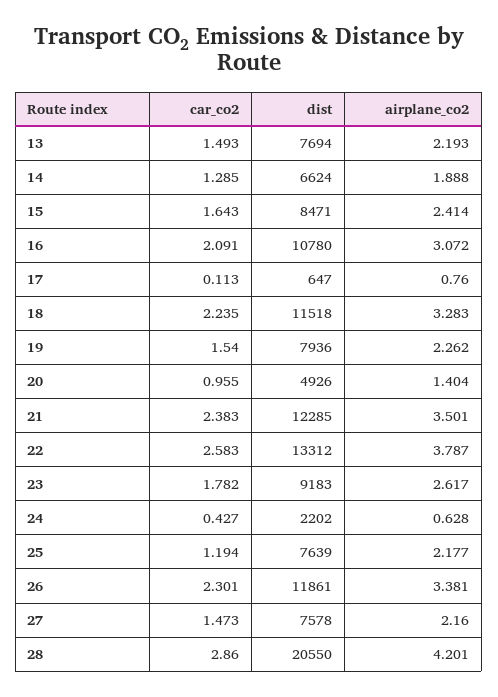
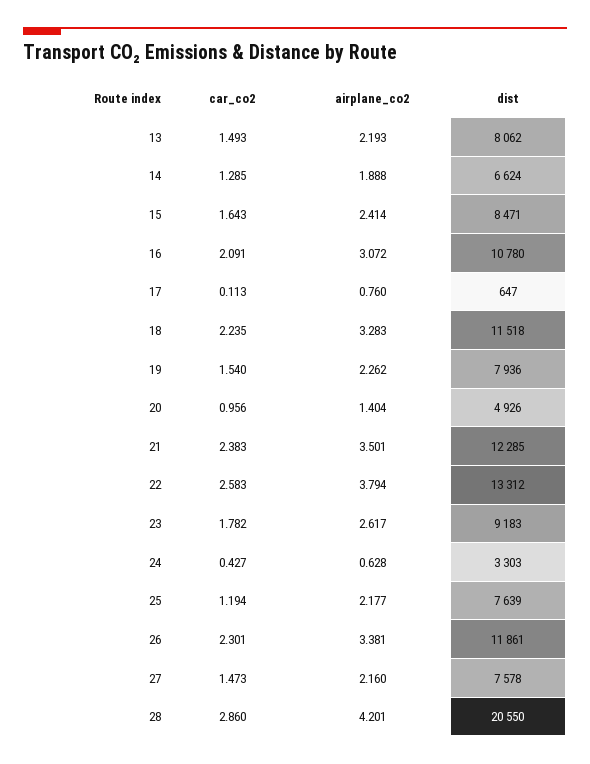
  {
    "car_co2": {
      "13": 1.493,
      "14": 1.285,
      "15": 1.643,
      "16": 2.091,
      "17": 0.113,
      "18": 2.235,
      "19": 1.54,
-     "20": 0.955,
+     "20": 0.956,
      "21": 2.383,
      "22": 2.583,
      "23": 1.782,
      "24": 0.427,
      "25": 1.194,
      "26": 2.301,
      "27": 1.473,
      "28": 2.86
    },
    "dist": {
-     "13": 7694,
+     "13": 8062,
      "14": 6624,
      "15": 8471,
      "16": 10780,
      "17": 647,
      "18": 11518,
      "19": 7936,
      "20": 4926,
      "21": 12285,
      "22": 13312,
      "23": 9183,
-     "24": 2202,
+     "24": 3303,
      "25": 7639,
      "26": 11861,
      "27": 7578,
      "28": 20550
    },
    "airplane_co2": {
      "13": 2.193,
      "14": 1.888,
      "15": 2.414,
      "16": 3.072,
      "17": 0.76,
      "18": 3.283,
      "19": 2.262,
      "20": 1.404,
      "21": 3.501,
-     "22": 3.787,
+     "22": 3.794,
      "23": 2.617,
      "24": 0.628,
      "25": 2.177,
      "26": 3.381,
      "27": 2.16,
      "28": 4.201
    }
  }

